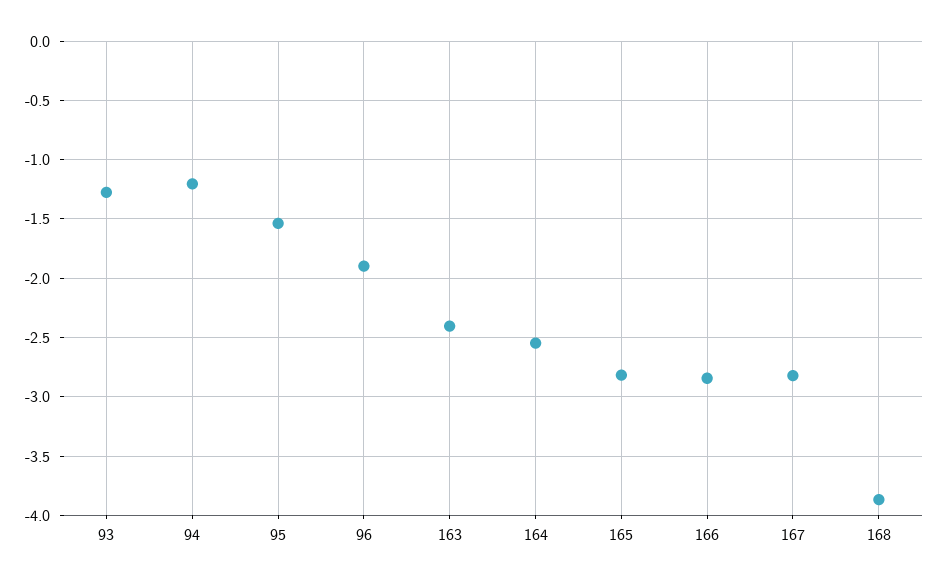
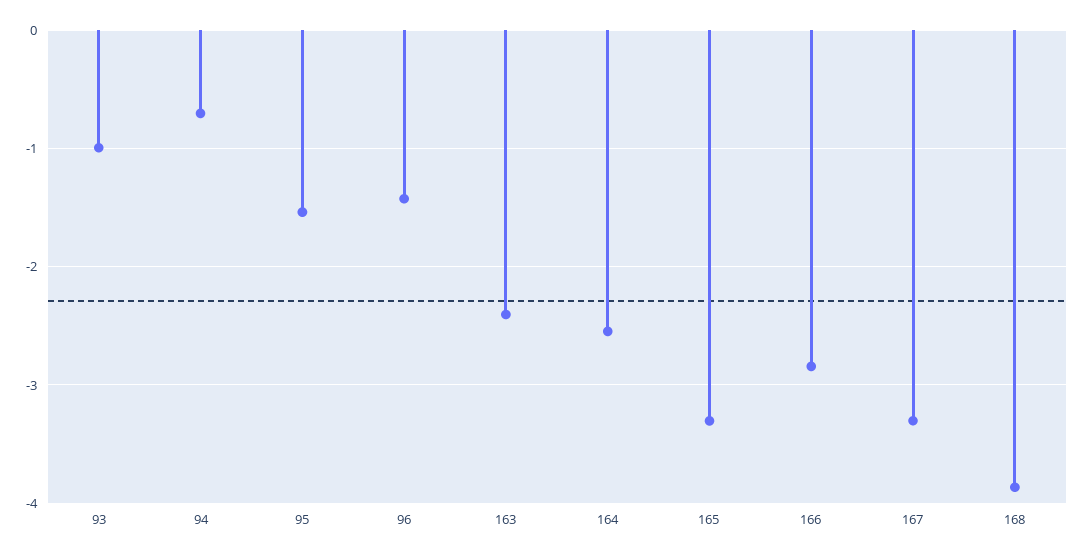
  {
-   "93": -1.3,
+   "93": -1,
-   "94": -1.2,
+   "94": -0.7,
    "95": -1.5,
-   "96": -1.9,
+   "96": -1.4,
    "163": -2.4,
    "164": -2.5,
-   "165": -2.8,
+   "165": -3.3,
    "166": -2.8,
-   "167": -2.8,
+   "167": -3.3,
    "168": -3.9
  }

